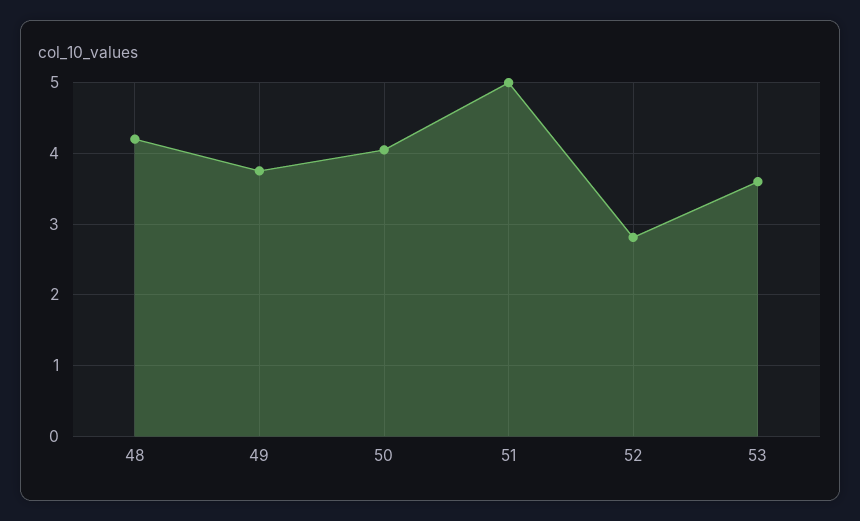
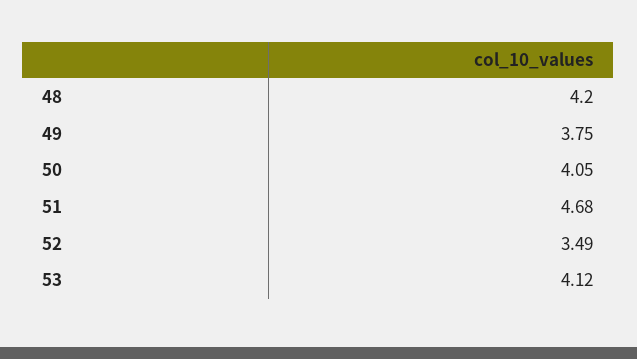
  {
    "48": 4.2,
    "49": 3.75,
    "50": 4.05,
-   "51": 5,
+   "51": 4.68,
-   "52": 2.8,
+   "52": 3.49,
-   "53": 3.6
+   "53": 4.12
  }

